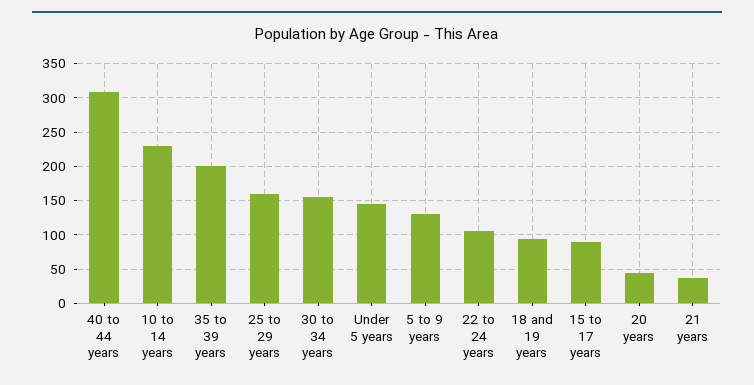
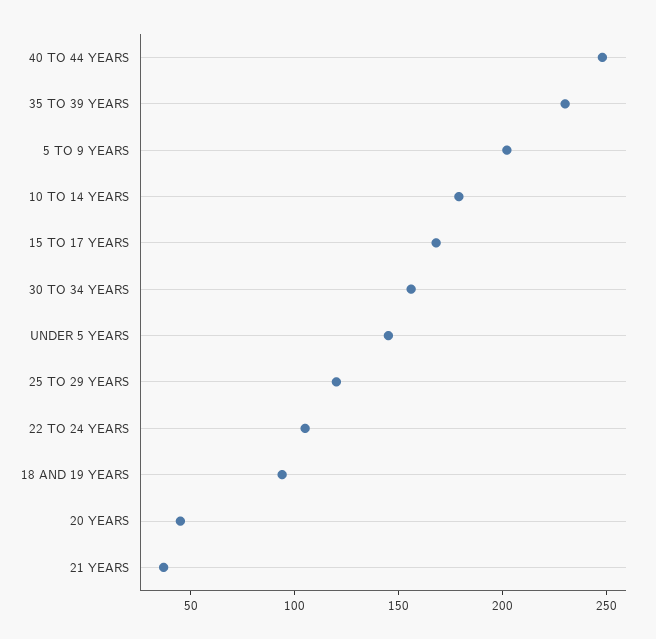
  {
-   "40 to 44 years": 310,
+   "40 to 44 years": 250,
-   "10 to 14 years": 230,
+   "10 to 14 years": 180,
-   "35 to 39 years": 200,
+   "35 to 39 years": 230,
-   "25 to 29 years": 160,
+   "25 to 29 years": 120,
    "30 to 34 years": 160,
    "Under 5 years": 150,
-   "5 to 9 years": 130,
+   "5 to 9 years": 200,
    "22 to 24 years": 110,
    "18 and 19 years": 90,
-   "15 to 17 years": 90,
+   "15 to 17 years": 170,
    "20 years": 50,
    "21 years": 40
  }

